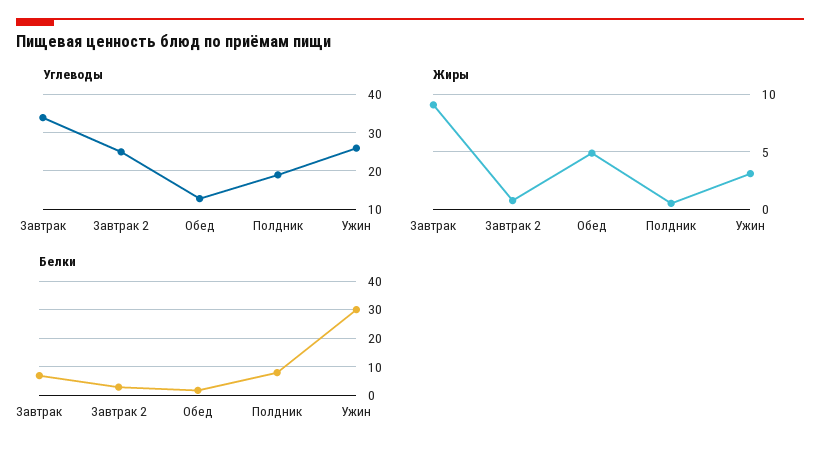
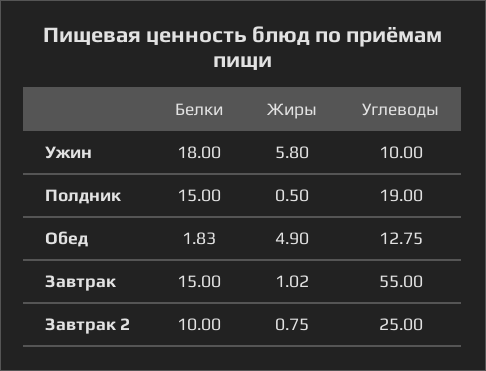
  {
    "Углеводы": {
-     "Завтрак": 34,
+     "Завтрак": 55,
      "Завтрак 2": 25,
      "Обед": 12.75,
      "Полдник": 19,
-     "Ужин": 26
+     "Ужин": 10
    },
    "Жиры": {
-     "Завтрак": 9,
+     "Завтрак": 1.02,
      "Завтрак 2": 0.75,
      "Обед": 4.9,
      "Полдник": 0.5,
-     "Ужин": 3
+     "Ужин": 5.8
    },
    "Белки": {
-     "Завтрак": 7.5,
+     "Завтрак": 15,
-     "Завтрак 2": 2.5,
+     "Завтрак 2": 10,
      "Обед": 1.83,
-     "Полдник": 7.5,
+     "Полдник": 15,
-     "Ужин": 30
+     "Ужин": 18
    }
  }

